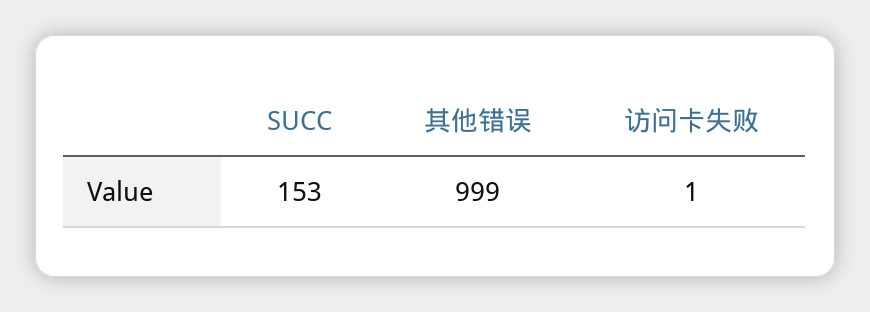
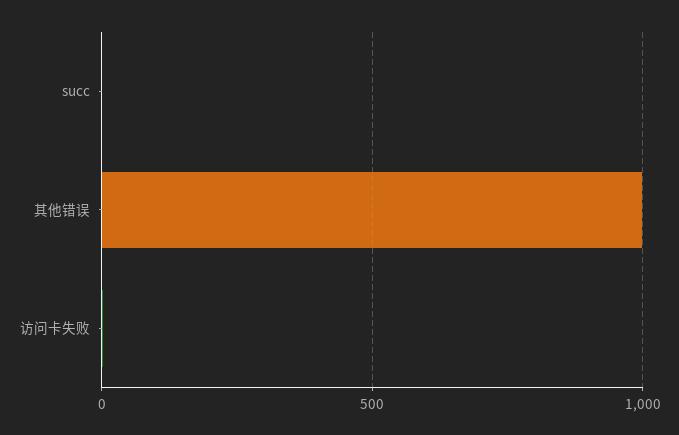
  {
-   "SUCC": 153,
+   "SUCC": 0,
    "其他错误": 999,
    "访问卡失败": 1
  }

